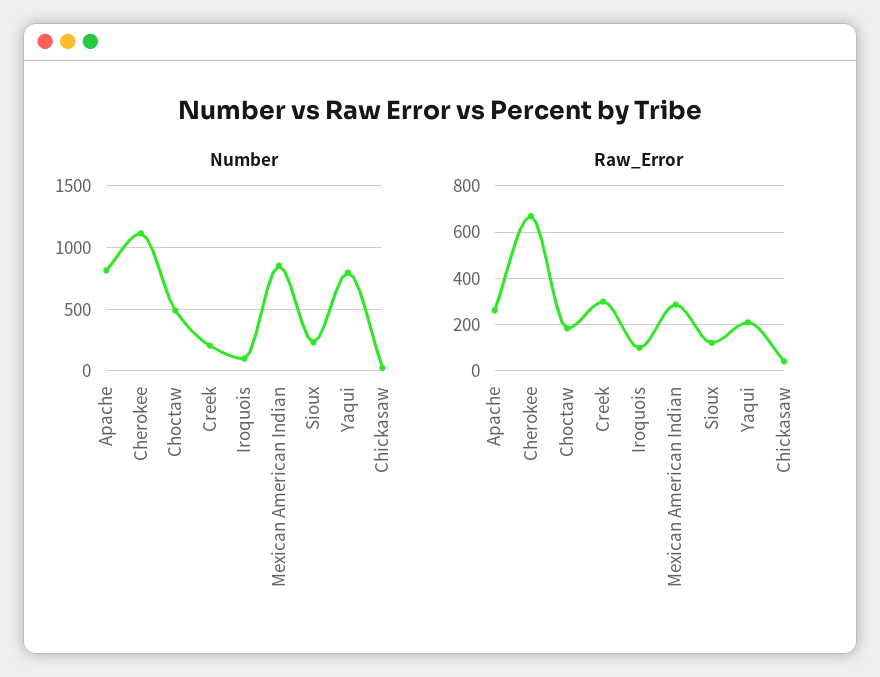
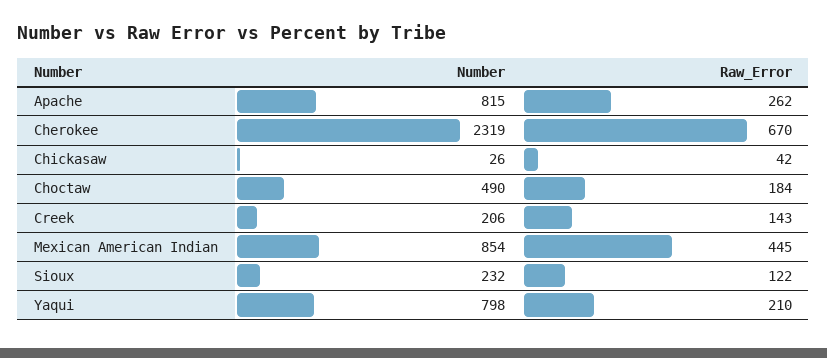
  {
    "Number": {
      "Apache": 815,
-     "Cherokee": 1100,
+     "Cherokee": 2319,
      "Choctaw": 490,
      "Creek": 206,
-     "Iroquois": 100,
      "Mexican American Indian": 854,
      "Sioux": 232,
      "Yaqui": 798,
      "Chickasaw": 26
    },
    "Raw_Error": {
      "Apache": 262,
      "Cherokee": 670,
      "Choctaw": 184,
-     "Creek": 300,
+     "Creek": 143,
-     "Iroquois": 100,
-     "Mexican American Indian": 300,
+     "Mexican American Indian": 445,
      "Sioux": 122,
      "Yaqui": 210,
      "Chickasaw": 42
    }
  }

